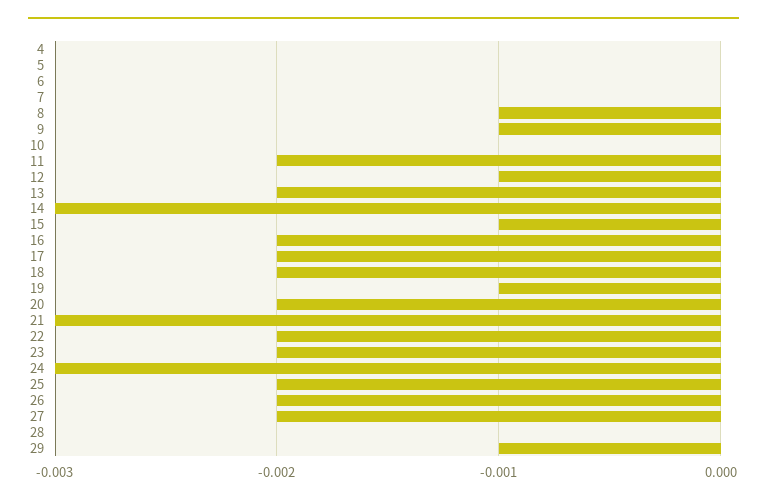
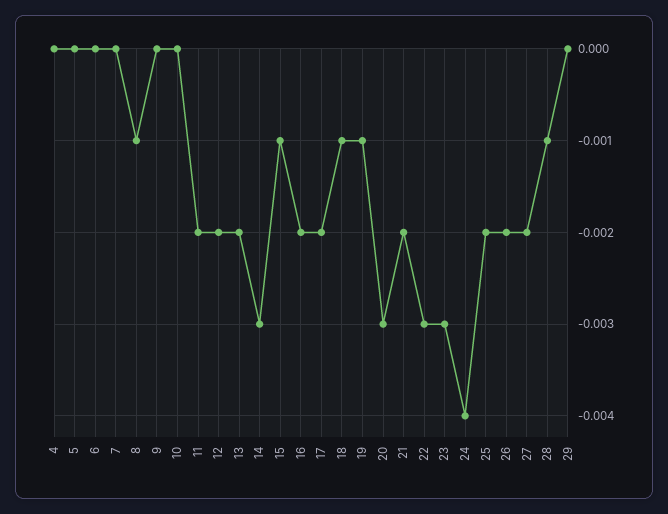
  {
    "4": 0,
    "5": 0,
    "6": 0,
    "7": 0,
    "8": -0.001,
-   "9": -0.001,
+   "9": 0,
    "10": 0,
    "11": -0.002,
-   "12": -0.001,
+   "12": -0.002,
    "13": -0.002,
    "14": -0.003,
    "15": -0.001,
    "16": -0.002,
    "17": -0.002,
-   "18": -0.002,
+   "18": -0.001,
    "19": -0.001,
-   "20": -0.002,
+   "20": -0.003,
-   "21": -0.003,
+   "21": -0.002,
-   "22": -0.002,
+   "22": -0.003,
-   "23": -0.002,
+   "23": -0.003,
-   "24": -0.003,
+   "24": -0.004,
    "25": -0.002,
    "26": -0.002,
    "27": -0.002,
-   "28": 0,
+   "28": -0.001,
-   "29": -0.001
+   "29": 0
  }

